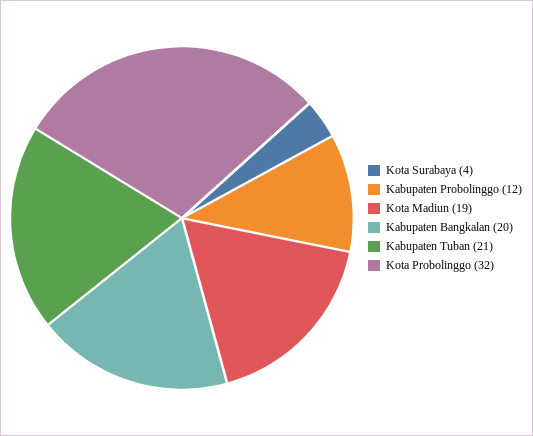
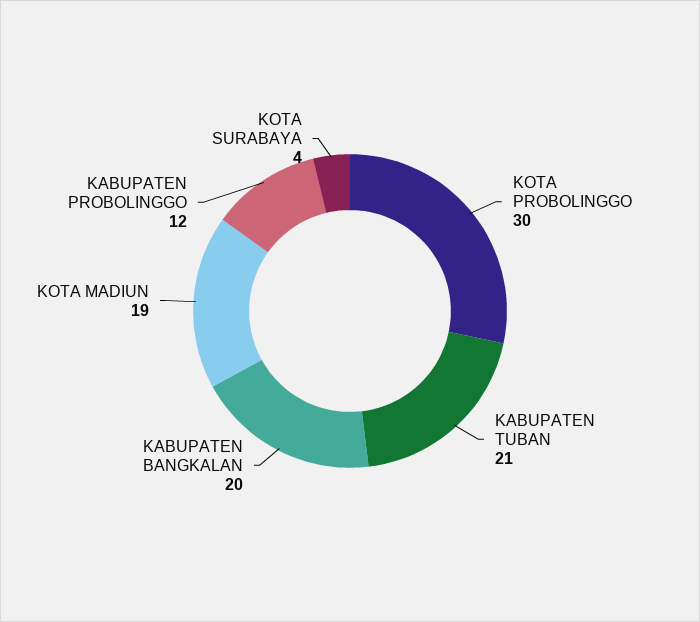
  {
    "Kota Surabaya": 4,
    "Kabupaten Probolinggo": 12,
    "Kota Madiun": 19,
    "Kabupaten Bangkalan": 20,
    "Kabupaten Tuban": 21,
-   "Kota Probolinggo": 32
+   "Kota Probolinggo": 30
  }

